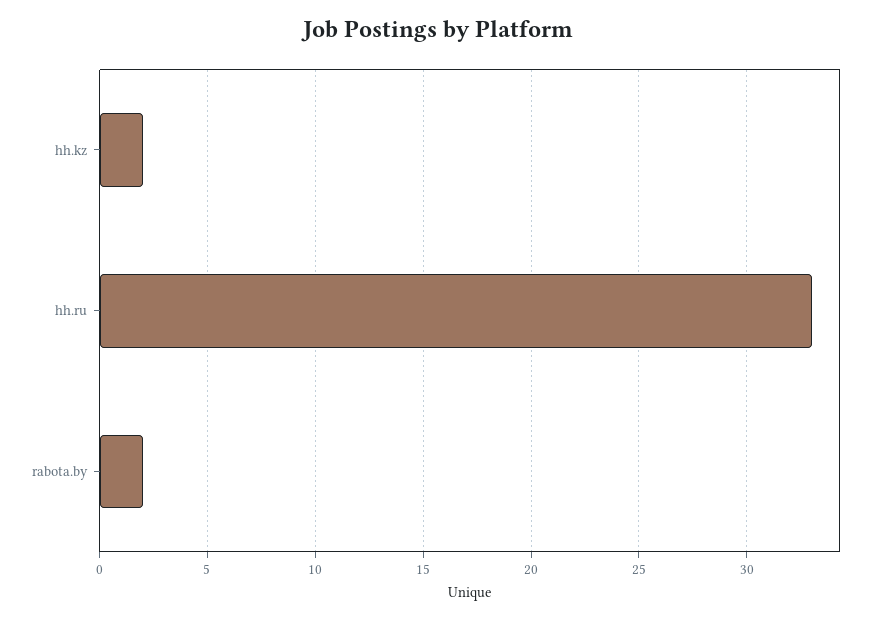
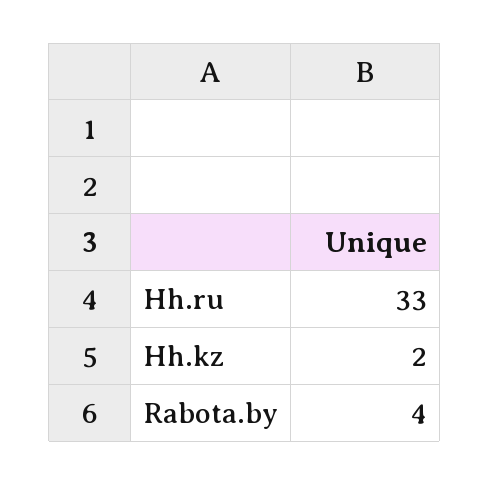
  {
    "hh.kz": 2,
    "hh.ru": 33,
-   "rabota.by": 2
+   "rabota.by": 4
  }

